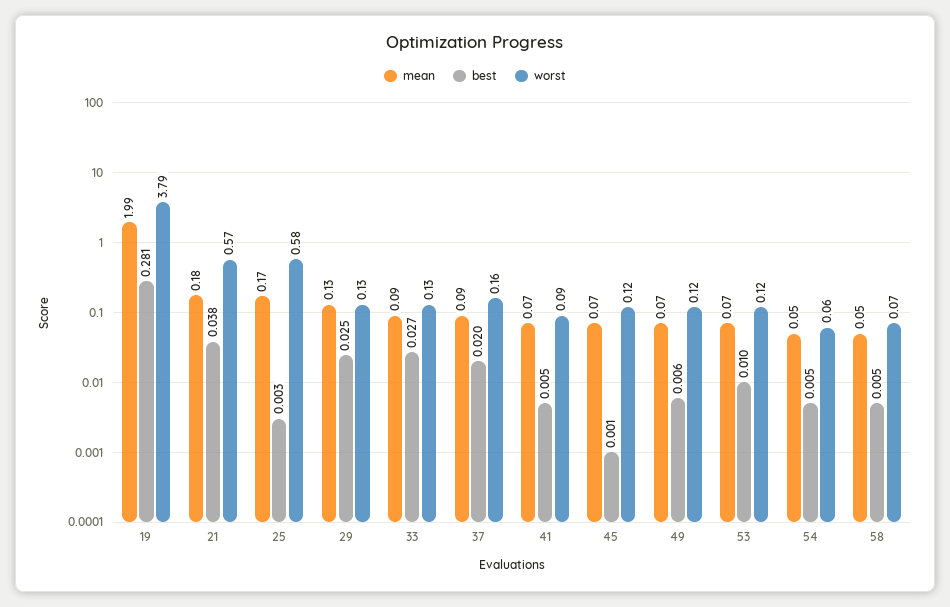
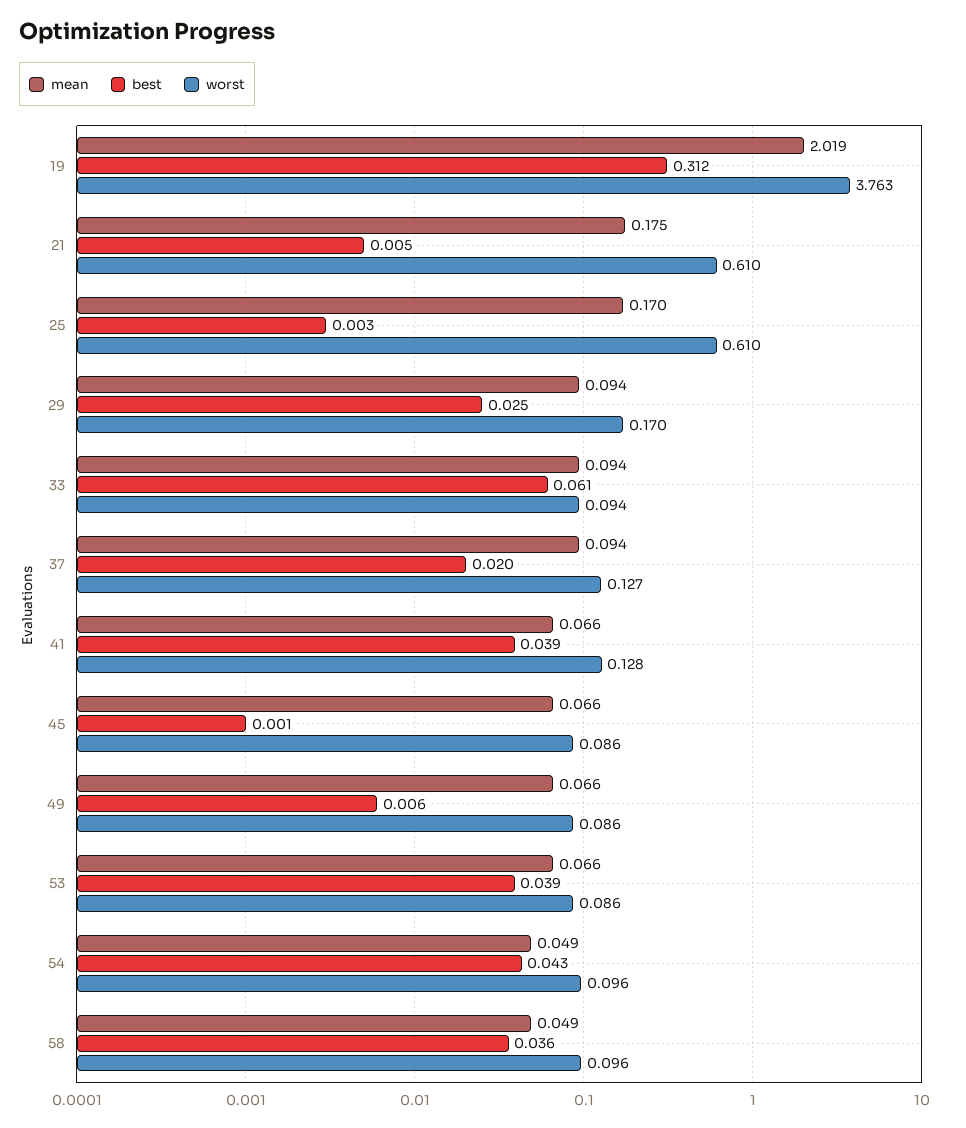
  {
    "mean": {
-     "19": 1.99,
+     "19": 2.019,
      "21": 0.175,
      "25": 0.17,
-     "29": 0.13,
+     "29": 0.094,
      "33": 0.094,
      "37": 0.094,
      "41": 0.066,
      "45": 0.066,
      "49": 0.066,
      "53": 0.066,
      "54": 0.049,
      "58": 0.049
    },
    "best": {
-     "19": 0.281,
+     "19": 0.312,
-     "21": 0.038,
+     "21": 0.005,
      "25": 0.003,
      "29": 0.025,
-     "33": 0.027,
+     "33": 0.061,
      "37": 0.02,
-     "41": 0.005,
+     "41": 0.039,
      "45": 0.001,
      "49": 0.006,
-     "53": 0.01,
+     "53": 0.039,
-     "54": 0.005,
+     "54": 0.043,
-     "58": 0.005
+     "58": 0.036
    },
    "worst": {
-     "19": 3.79,
+     "19": 3.763,
-     "21": 0.57,
+     "21": 0.61,
-     "25": 0.58,
+     "25": 0.61,
-     "29": 0.13,
+     "29": 0.17,
-     "33": 0.13,
+     "33": 0.094,
-     "37": 0.16,
+     "37": 0.127,
-     "41": 0.09,
+     "41": 0.128,
-     "45": 0.12,
+     "45": 0.086,
-     "49": 0.12,
+     "49": 0.086,
-     "53": 0.12,
+     "53": 0.086,
-     "54": 0.06,
+     "54": 0.096,
-     "58": 0.07
+     "58": 0.096
    }
  }

